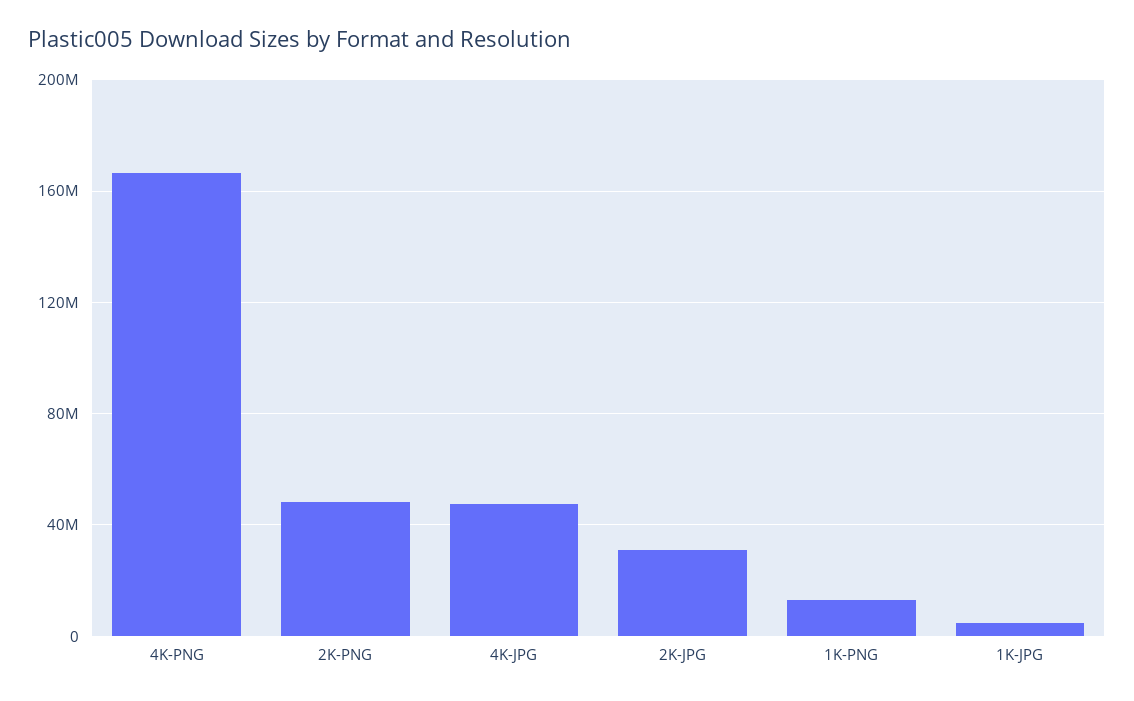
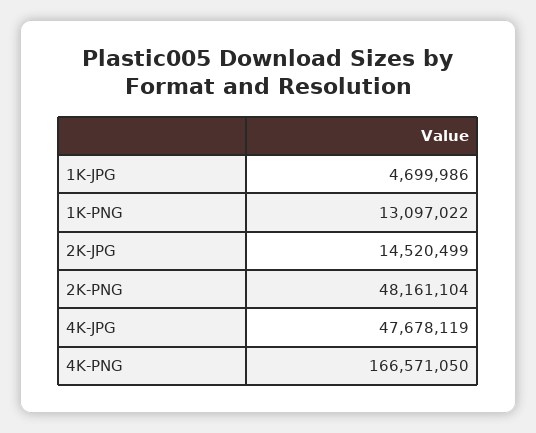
  {
    "4K-PNG": 166571050,
    "2K-PNG": 48161104,
    "4K-JPG": 47678119,
-   "2K-JPG": 30000000,
+   "2K-JPG": 14520499,
    "1K-PNG": 13097022,
    "1K-JPG": 4699986
  }

